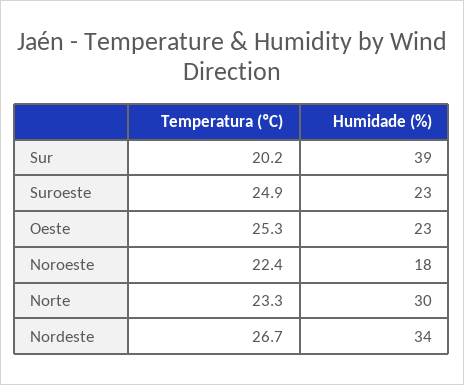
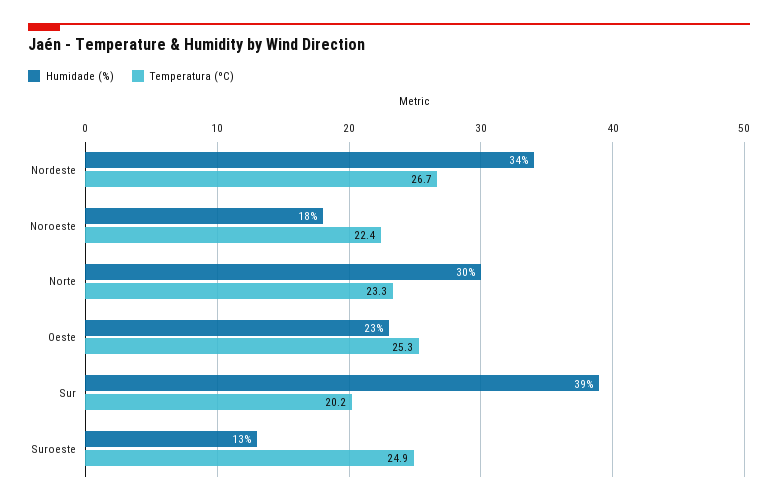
  {
    "Temperatura (ºC)": {
      "Sur": 20.2,
      "Suroeste": 24.9,
      "Oeste": 25.3,
      "Noroeste": 22.4,
      "Norte": 23.3,
      "Nordeste": 26.7
    },
    "Humidade (%)": {
      "Sur": 39,
-     "Suroeste": 23,
+     "Suroeste": 13,
      "Oeste": 23,
      "Noroeste": 18,
      "Norte": 30,
      "Nordeste": 34
    }
  }

